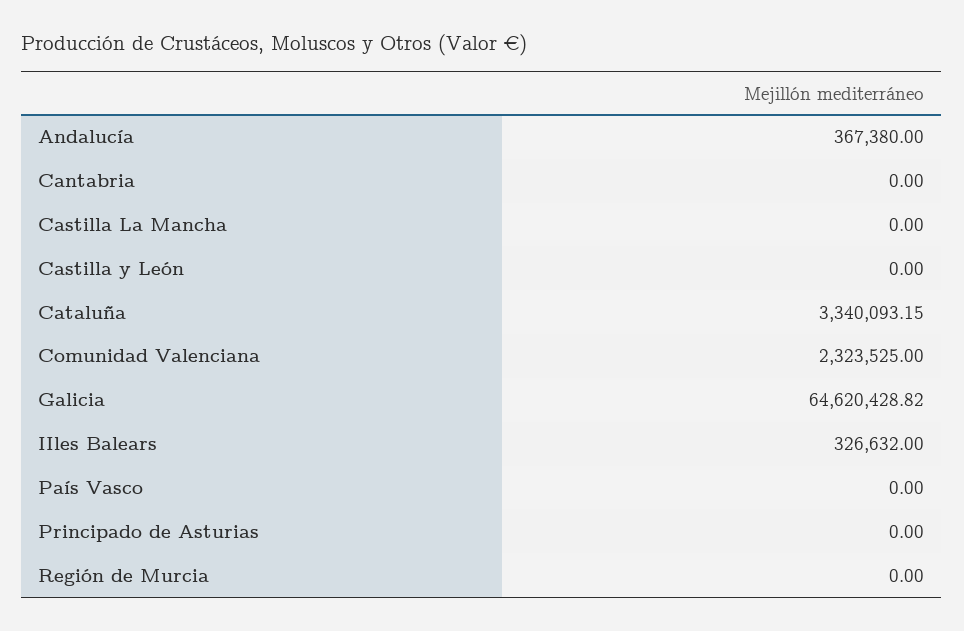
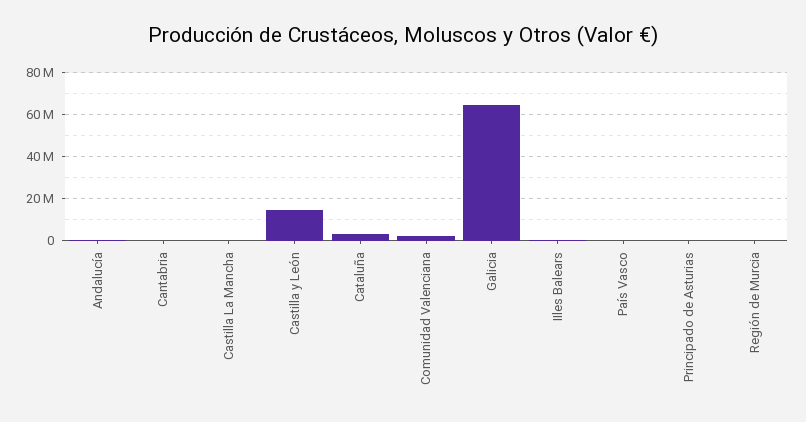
  {
    "Andalucía": 367380,
    "Cantabria": 0,
    "Castilla La Mancha": 0,
-   "Castilla y León": 0,
+   "Castilla y León": 15000000,
    "Cataluña": 3340093.15,
    "Comunidad Valenciana": 2323525,
    "Galicia": 64620428.82,
    "IIles Balears": 326632,
    "País Vasco": 0,
    "Principado de Asturias": 0,
    "Región de Murcia": 0
  }

